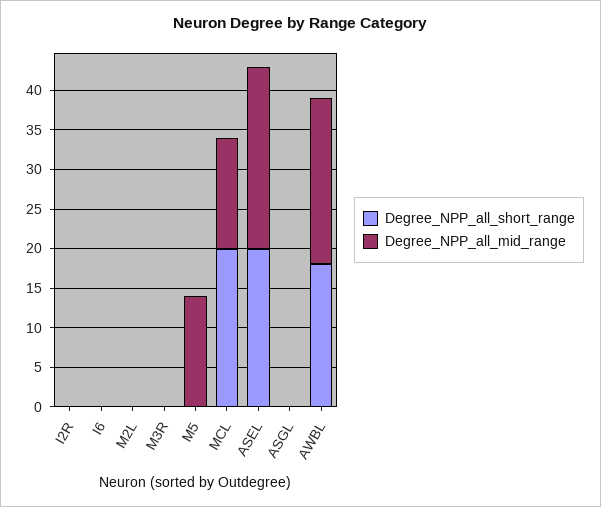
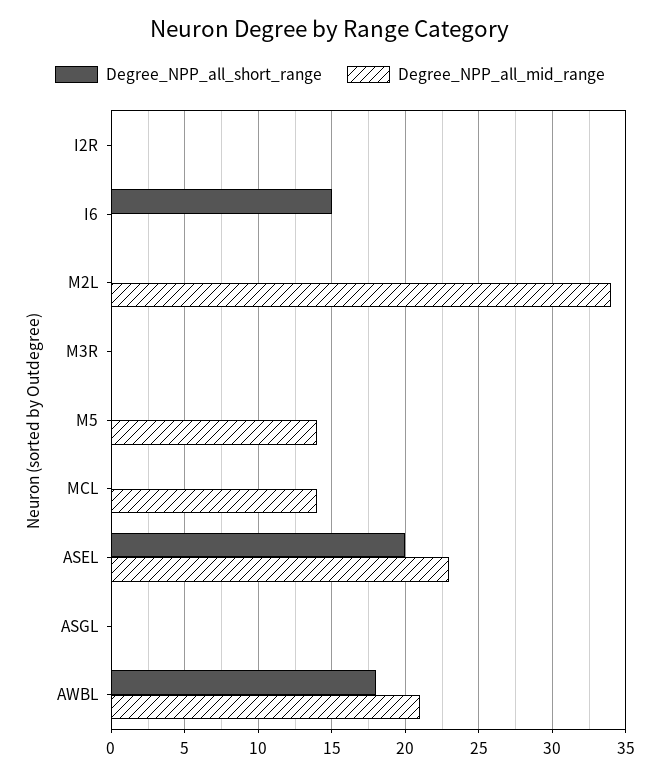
  {
    "Degree_NPP_all_short_range": {
      "I2R": 0,
-     "I6": 0,
+     "I6": 15,
      "M2L": 0,
      "M3R": 0,
      "M5": 0,
-     "MCL": 20,
+     "MCL": 0,
      "ASEL": 20,
      "ASGL": 0,
      "AWBL": 18
    },
    "Degree_NPP_all_mid_range": {
      "I2R": 0,
      "I6": 0,
-     "M2L": 0,
+     "M2L": 34,
      "M3R": 0,
      "M5": 14,
      "MCL": 14,
      "ASEL": 23,
      "ASGL": 0,
      "AWBL": 21
    }
  }

